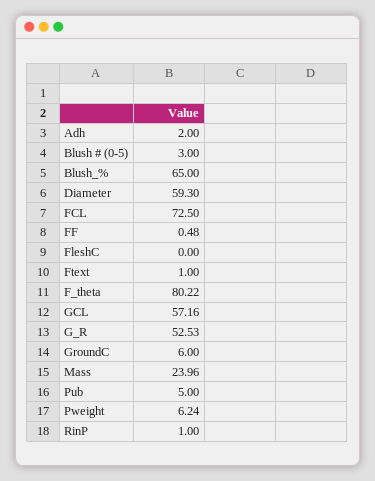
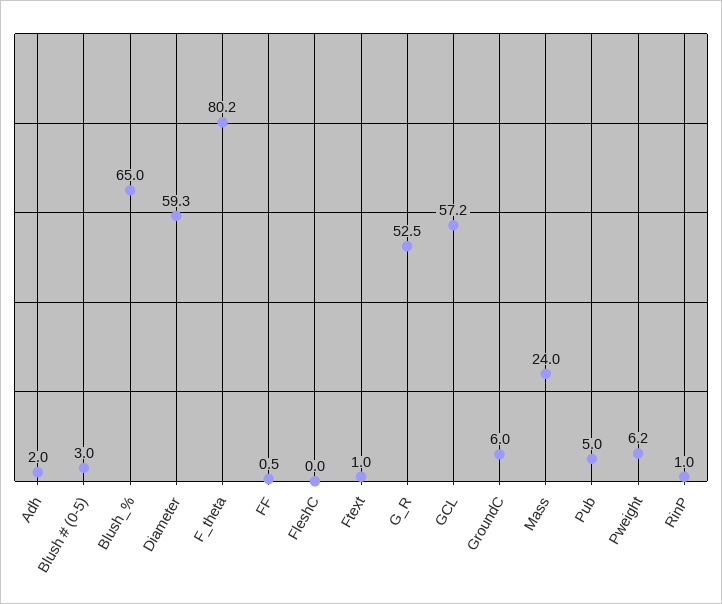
  {
    "Adh": 2,
    "Blush # (0-5)": 3,
    "Blush_%": 65,
    "Diameter": 59.3,
-   "FCL": 72.5,
    "FF": 0.48,
    "FleshC": 0,
    "Ftext": 1,
    "F_theta": 80.22,
    "GCL": 57.16,
    "G_R": 52.53,
    "GroundC": 6,
    "Mass": 23.96,
    "Pub": 5,
    "Pweight": 6.24,
    "RinP": 1
  }

